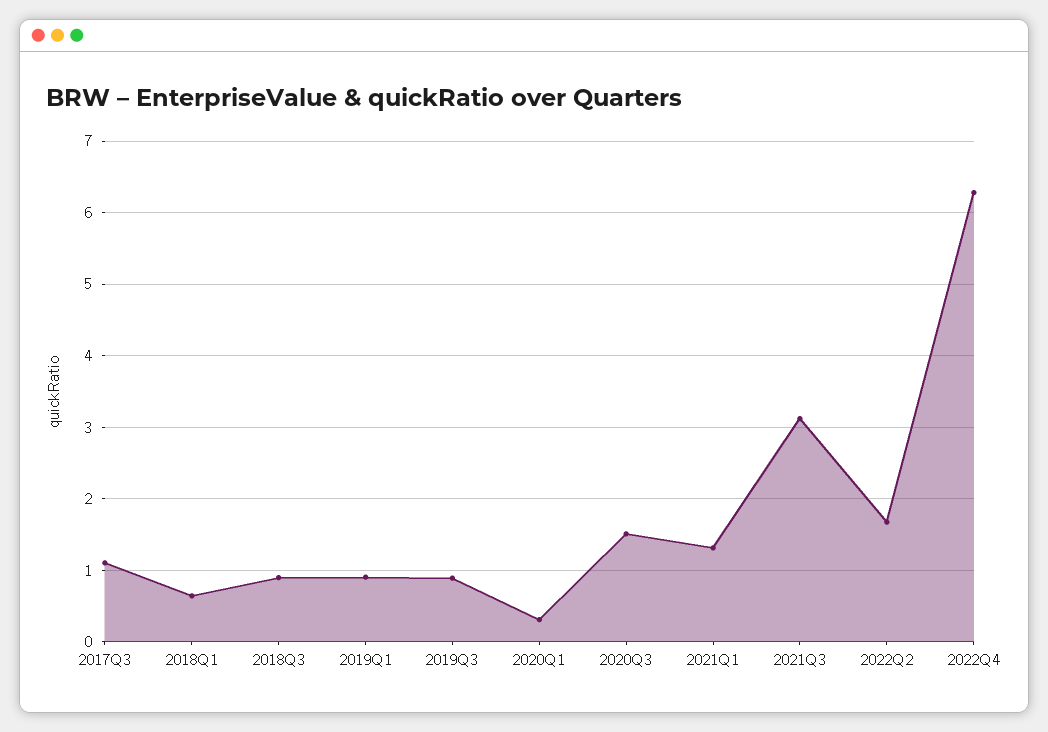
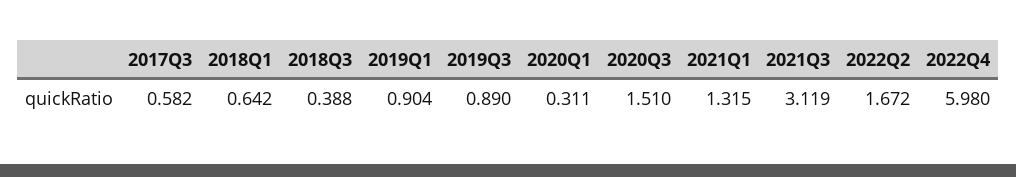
  {
-   "2017Q3": 1.1,
+   "2017Q3": 0.582,
    "2018Q1": 0.642,
-   "2018Q3": 0.9,
+   "2018Q3": 0.388,
    "2019Q1": 0.904,
    "2019Q3": 0.89,
    "2020Q1": 0.311,
    "2020Q3": 1.51,
    "2021Q1": 1.315,
    "2021Q3": 3.119,
    "2022Q2": 1.672,
-   "2022Q4": 6.3
+   "2022Q4": 5.98
  }

